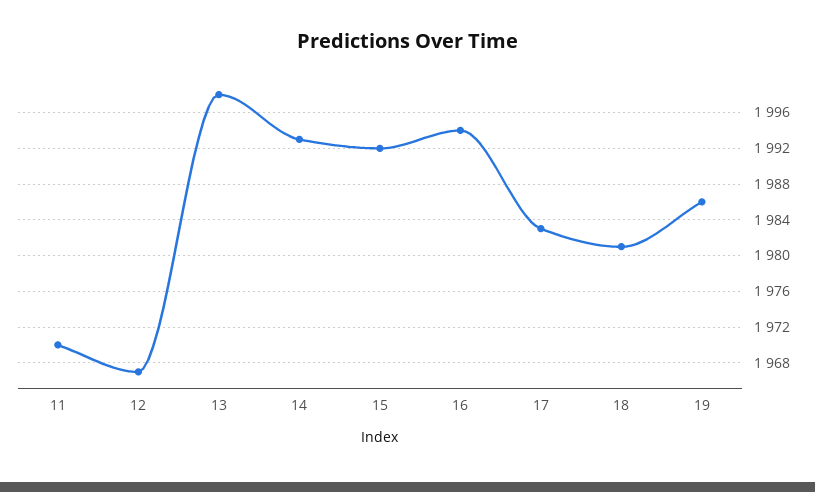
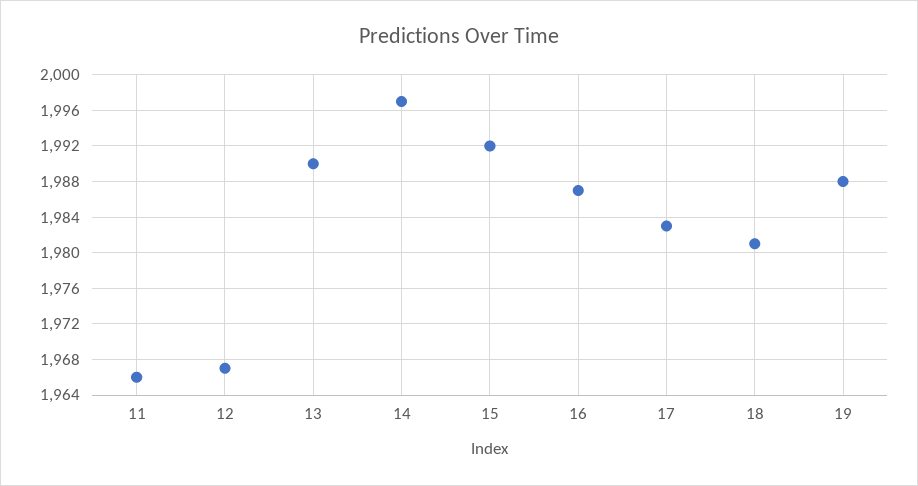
  {
-   "11": 1970,
+   "11": 1966,
    "12": 1967,
-   "13": 1998,
+   "13": 1990,
-   "14": 1993,
+   "14": 1997,
    "15": 1992,
-   "16": 1994,
+   "16": 1987,
    "17": 1983,
    "18": 1981,
-   "19": 1986
+   "19": 1988
  }

